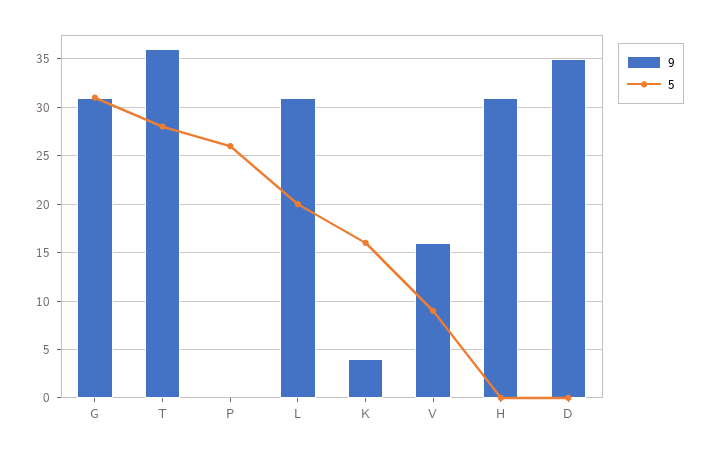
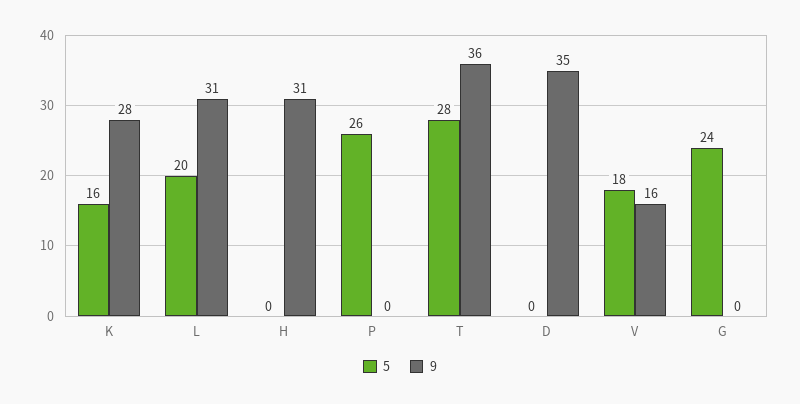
  {
    "9": {
-     "G": 31,
+     "G": 0,
      "T": 36,
      "P": 0,
      "L": 31,
-     "K": 4,
+     "K": 28,
      "V": 16,
      "H": 31,
      "D": 35
    },
    "5": {
-     "G": 31,
+     "G": 24,
      "T": 28,
      "P": 26,
      "L": 20,
      "K": 16,
-     "V": 9,
+     "V": 18,
      "H": 0,
      "D": 0
    }
  }

